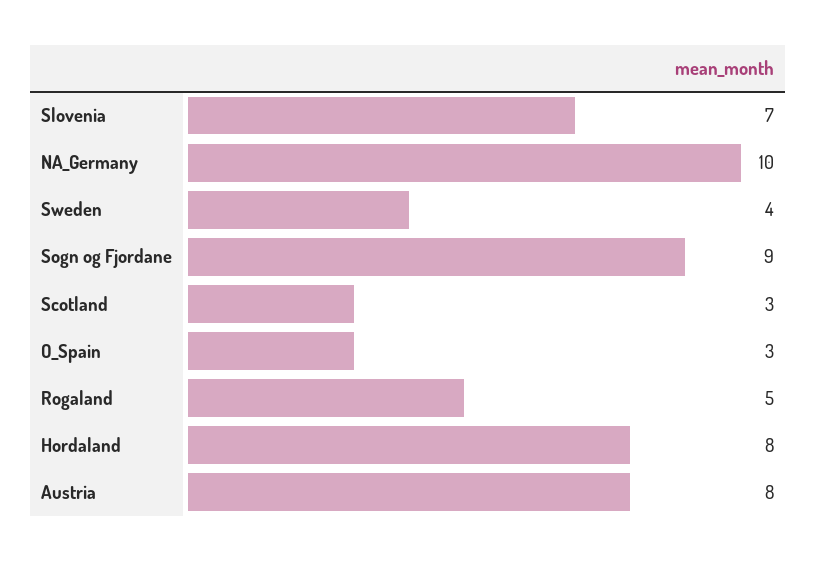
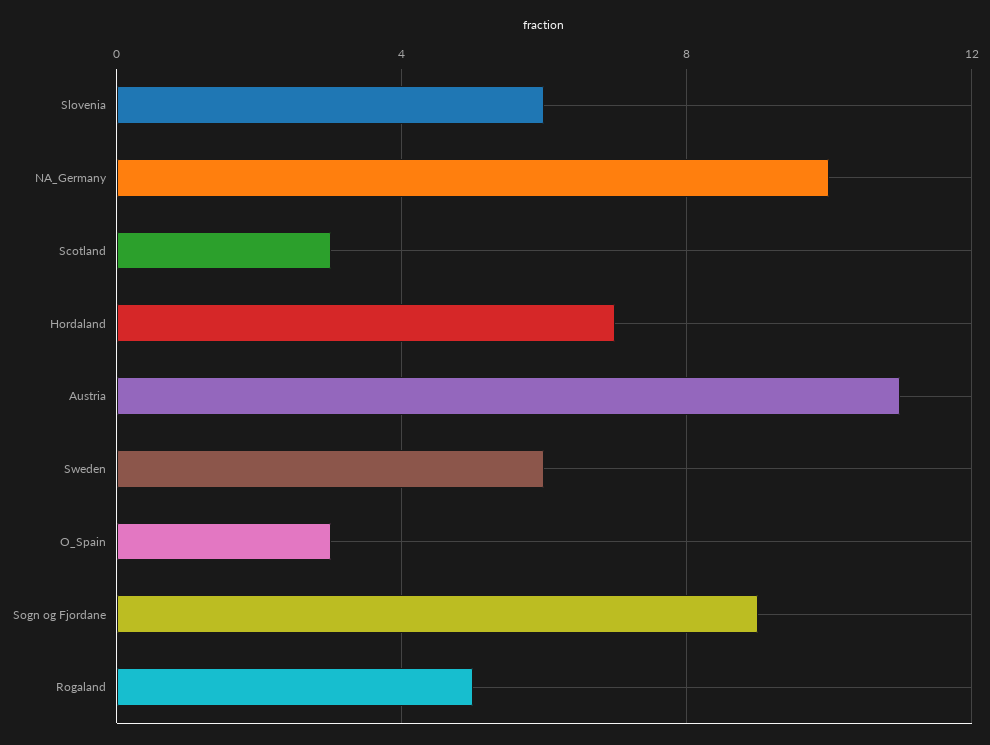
  {
-   "Slovenia": 7,
+   "Slovenia": 6,
    "NA_Germany": 10,
-   "Sweden": 4,
+   "Sweden": 6,
    "Sogn og Fjordane": 9,
    "Scotland": 3,
    "O_Spain": 3,
    "Rogaland": 5,
-   "Hordaland": 8,
+   "Hordaland": 7,
-   "Austria": 8
+   "Austria": 11
  }

